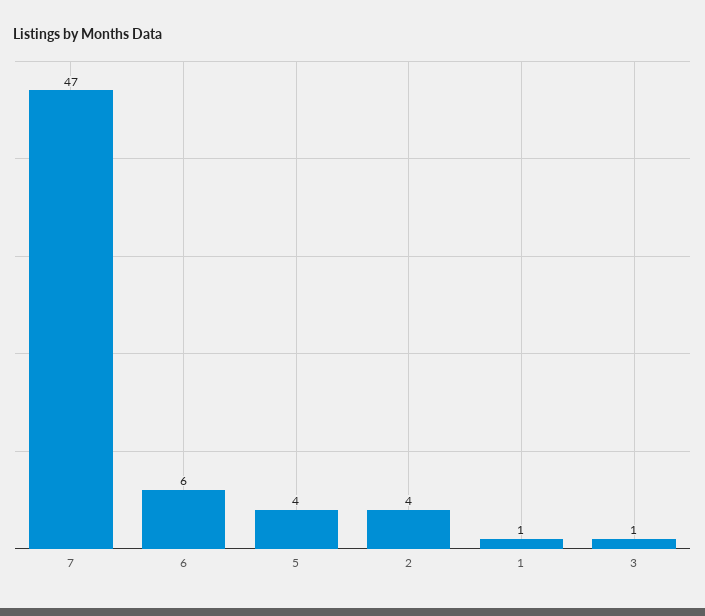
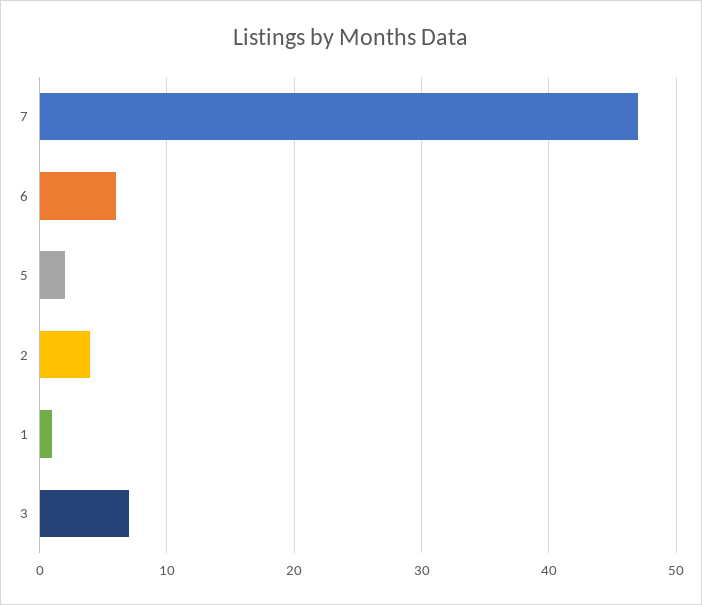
  {
    "7": 47,
    "6": 6,
-   "5": 4,
+   "5": 2,
    "2": 4,
    "1": 1,
-   "3": 1
+   "3": 7
  }

